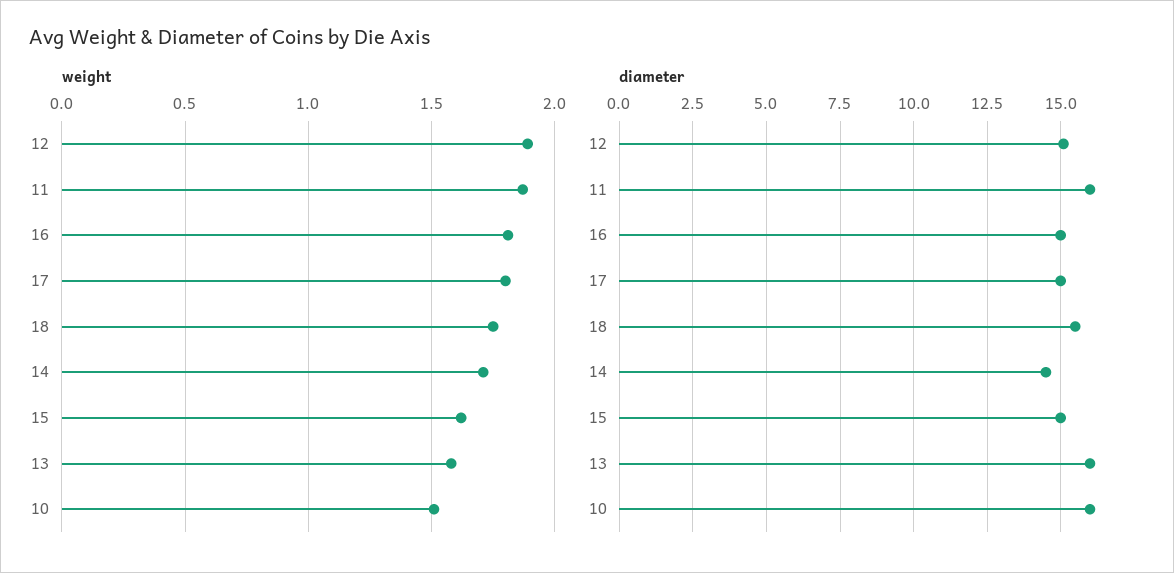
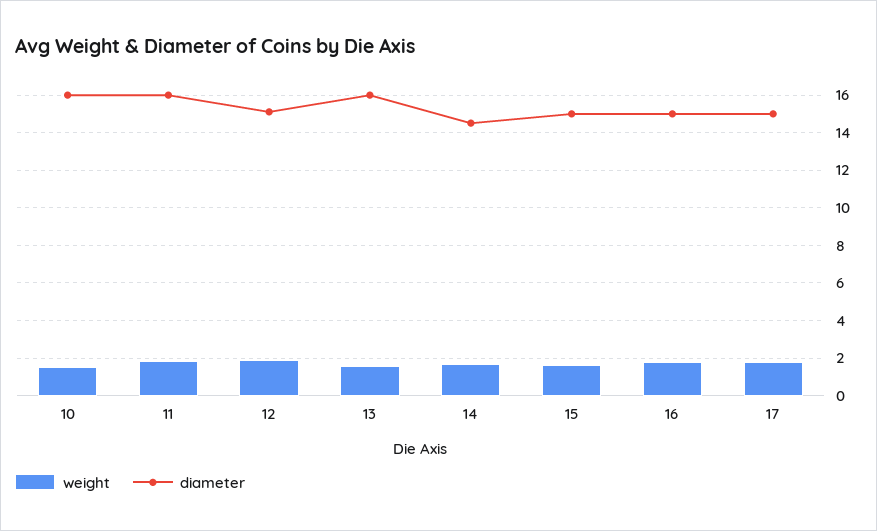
  {
    "weight": {
      "12": 1.9,
      "11": 1.85,
      "16": 1.8,
      "17": 1.8,
-     "18": 1.75,
      "14": 1.7,
      "15": 1.6,
      "13": 1.6,
      "10": 1.5
    },
    "diameter": {
      "12": 15,
      "11": 16,
      "16": 15,
      "17": 15,
-     "18": 15.5,
      "14": 14.5,
      "15": 15,
      "13": 16,
      "10": 16
    }
  }

